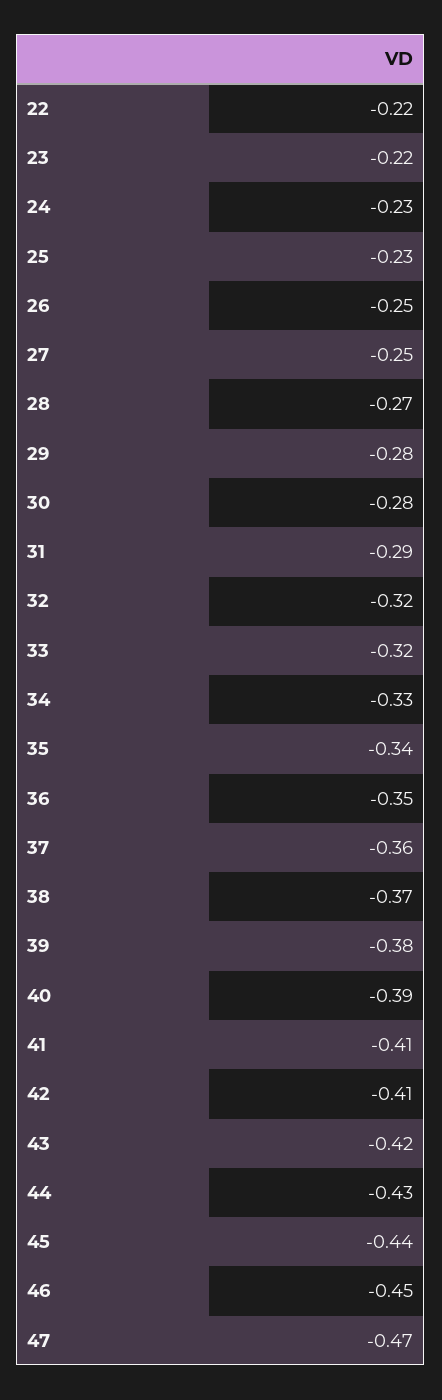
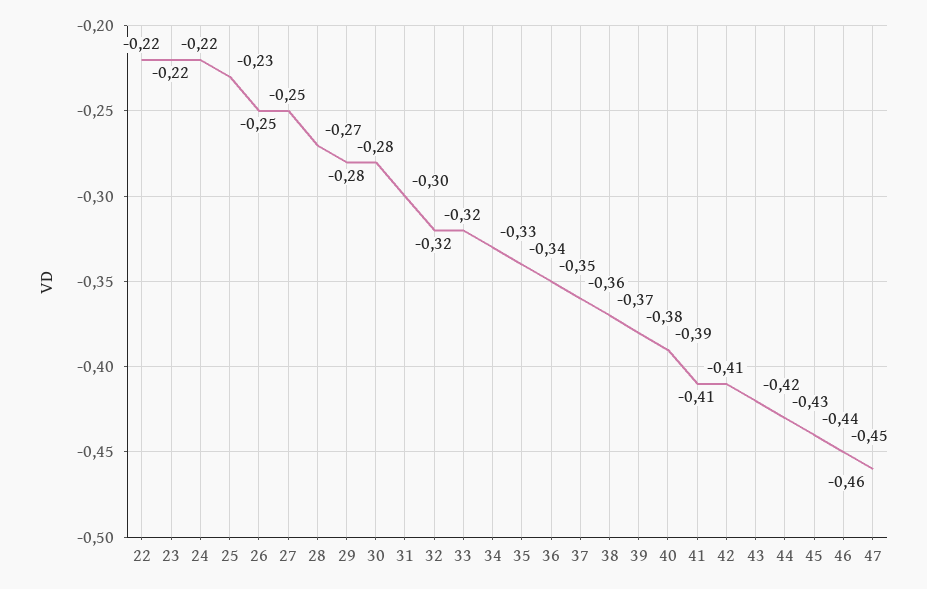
  {
    "22": -0.22,
    "23": -0.22,
-   "24": -0.23,
+   "24": -0.22,
    "25": -0.23,
    "26": -0.25,
    "27": -0.25,
    "28": -0.27,
    "29": -0.28,
    "30": -0.28,
-   "31": -0.29,
+   "31": -0.3,
    "32": -0.32,
    "33": -0.32,
    "34": -0.33,
    "35": -0.34,
    "36": -0.35,
    "37": -0.36,
    "38": -0.37,
    "39": -0.38,
    "40": -0.39,
    "41": -0.41,
    "42": -0.41,
    "43": -0.42,
    "44": -0.43,
    "45": -0.44,
    "46": -0.45,
-   "47": -0.47
+   "47": -0.46
  }

